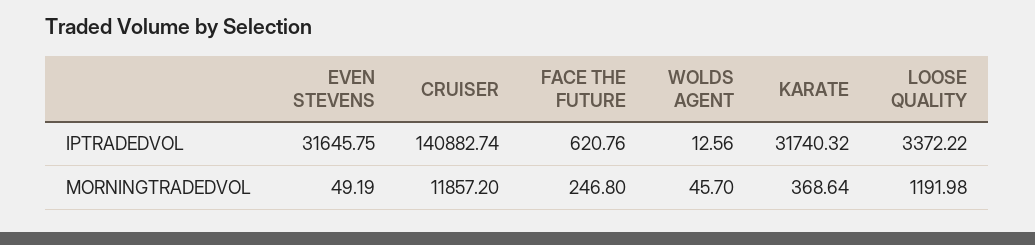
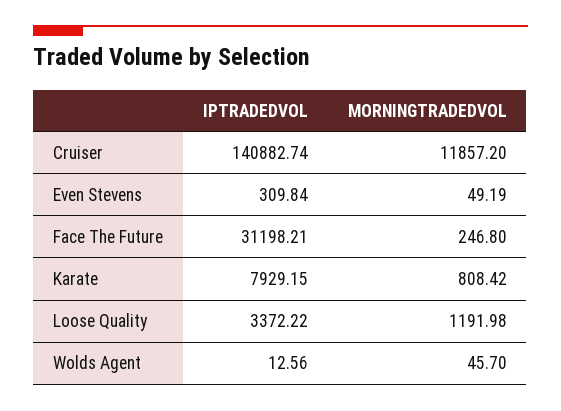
  {
    "EVEN STEVENS": {
-     "IPTRADEDVOL": 31645.75,
+     "IPTRADEDVOL": 309.84,
      "MORNINGTRADEDVOL": 49.19
    },
    "CRUISER": {
      "IPTRADEDVOL": 140882.74,
      "MORNINGTRADEDVOL": 11857.2
    },
    "FACE THE FUTURE": {
-     "IPTRADEDVOL": 620.76,
+     "IPTRADEDVOL": 31198.21,
      "MORNINGTRADEDVOL": 246.8
    },
    "WOLDS AGENT": {
      "IPTRADEDVOL": 12.56,
      "MORNINGTRADEDVOL": 45.7
    },
    "KARATE": {
-     "IPTRADEDVOL": 31740.32,
+     "IPTRADEDVOL": 7929.15,
-     "MORNINGTRADEDVOL": 368.64
+     "MORNINGTRADEDVOL": 808.42
    },
    "LOOSE QUALITY": {
      "IPTRADEDVOL": 3372.22,
      "MORNINGTRADEDVOL": 1191.98
    }
  }

